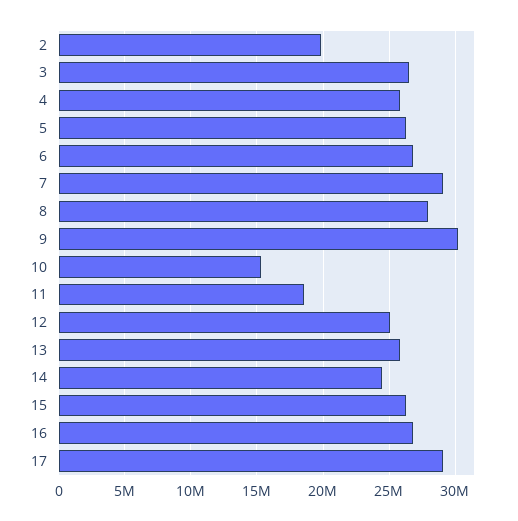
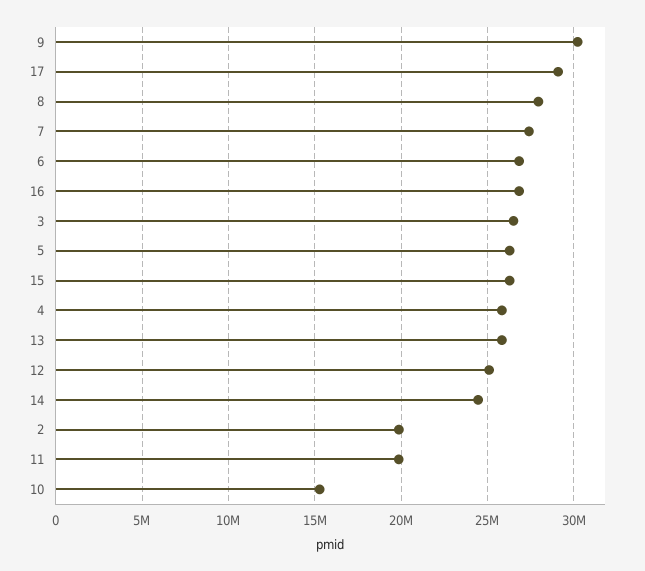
  {
    "2": 20000000,
    "3": 26500000,
    "4": 26000000,
    "5": 26500000,
    "6": 27000000,
-   "7": 29000000,
+   "7": 27500000,
    "8": 28000000,
    "9": 30000000,
    "10": 15500000,
-   "11": 18500000,
+   "11": 20000000,
    "12": 25000000,
    "13": 26000000,
    "14": 24500000,
    "15": 26500000,
    "16": 27000000,
    "17": 29000000
  }

